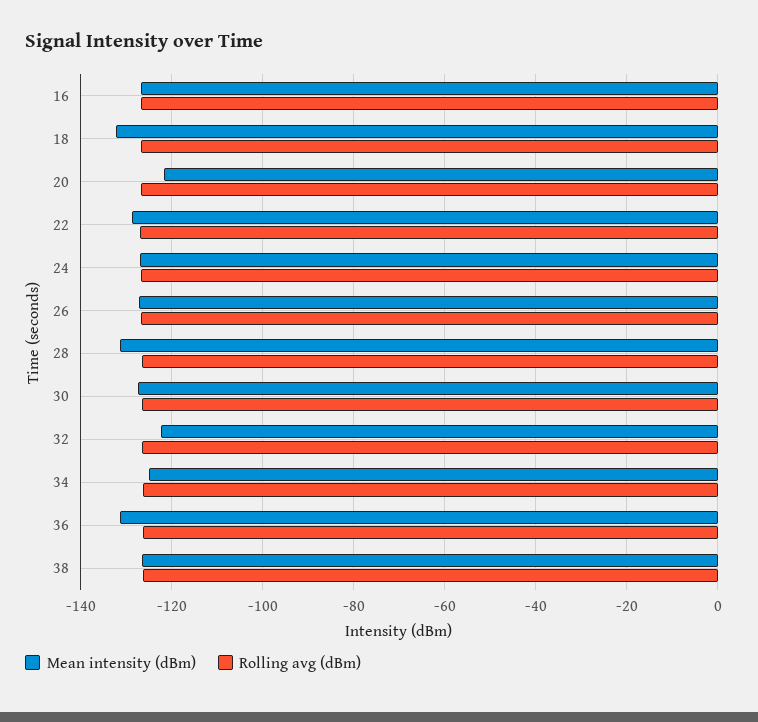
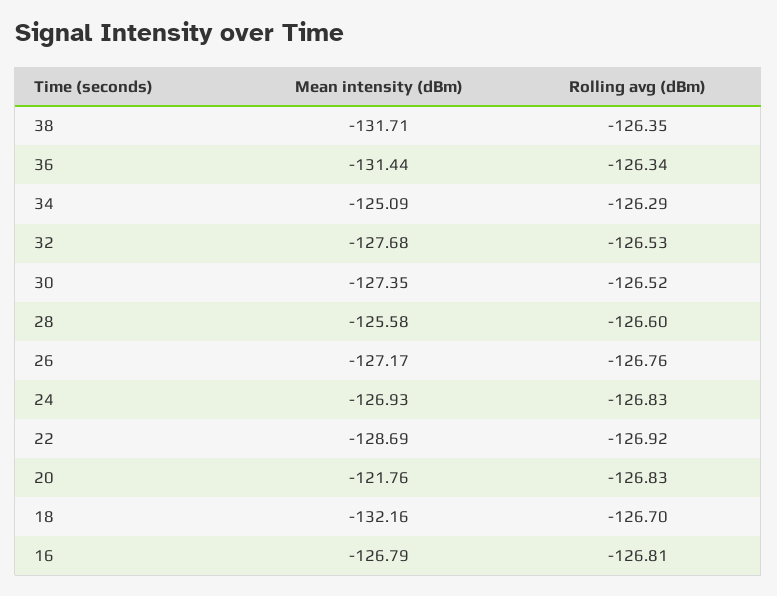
  {
    "Mean intensity (dBm)": {
      "16": -126.79,
      "18": -132.16,
      "20": -121.76,
      "22": -128.69,
      "24": -126.93,
      "26": -127.17,
-     "28": -132,
+     "28": -125.58,
      "30": -127.35,
-     "32": -122,
+     "32": -127.68,
      "34": -125.09,
      "36": -131.44,
-     "38": -126
+     "38": -131.71
    },
    "Rolling avg (dBm)": {
      "16": -126.81,
      "18": -126.7,
      "20": -126.83,
      "22": -126.92,
      "24": -126.83,
      "26": -126.76,
      "28": -126.6,
      "30": -126.52,
      "32": -126.53,
      "34": -126.29,
      "36": -126.34,
      "38": -126.35
    }
  }

